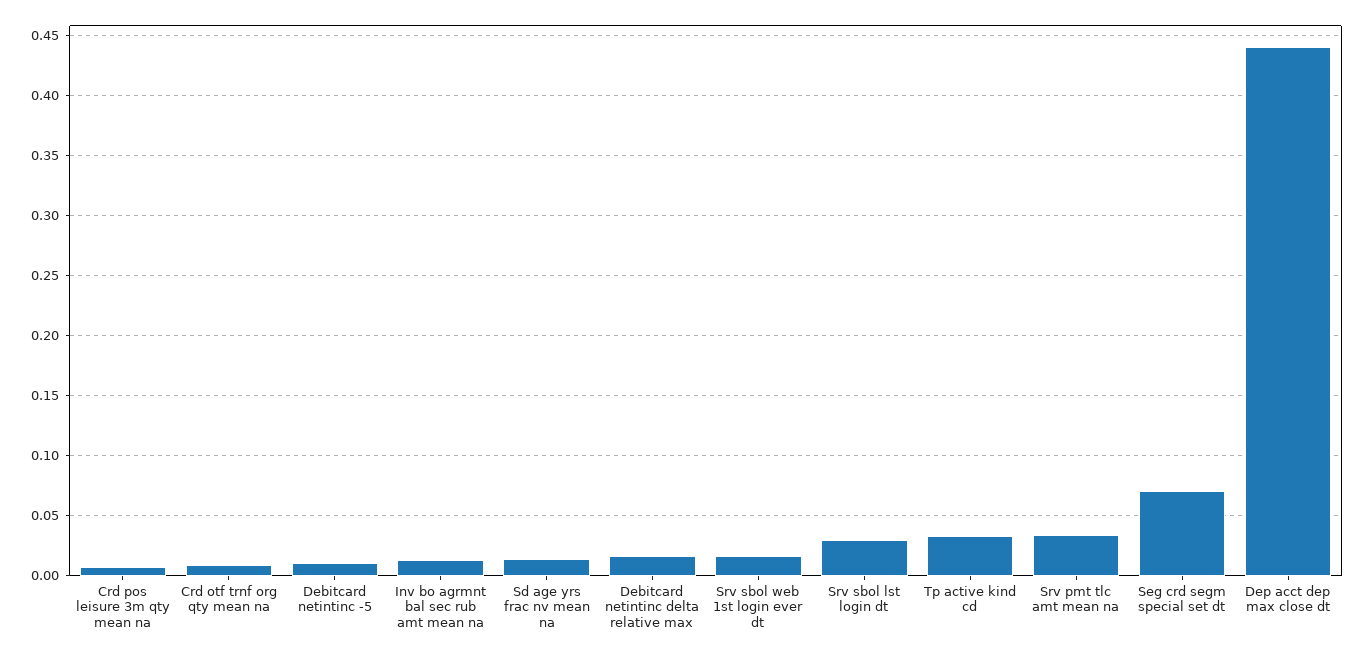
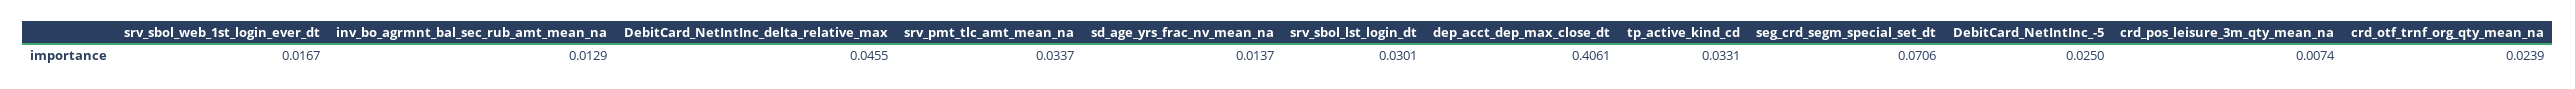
  {
    "Crd pos leisure 3m qty mean na": 0.0074,
-   "Crd otf trnf org qty mean na": 0.01,
+   "Crd otf trnf org qty mean na": 0.0239,
-   "Debitcard netintinc -5": 0.01,
+   "Debitcard netintinc -5": 0.025,
    "Inv bo agrmnt bal sec rub amt mean na": 0.0129,
    "Sd age yrs frac nv mean na": 0.0137,
-   "Debitcard netintinc delta relative max": 0.015,
+   "Debitcard netintinc delta relative max": 0.0455,
    "Srv sbol web 1st login ever dt": 0.0167,
    "Srv sbol lst login dt": 0.0301,
    "Tp active kind cd": 0.0331,
    "Srv pmt tlc amt mean na": 0.0337,
    "Seg crd segm special set dt": 0.0706,
-   "Dep acct dep max close dt": 0.44
+   "Dep acct dep max close dt": 0.4061
  }

